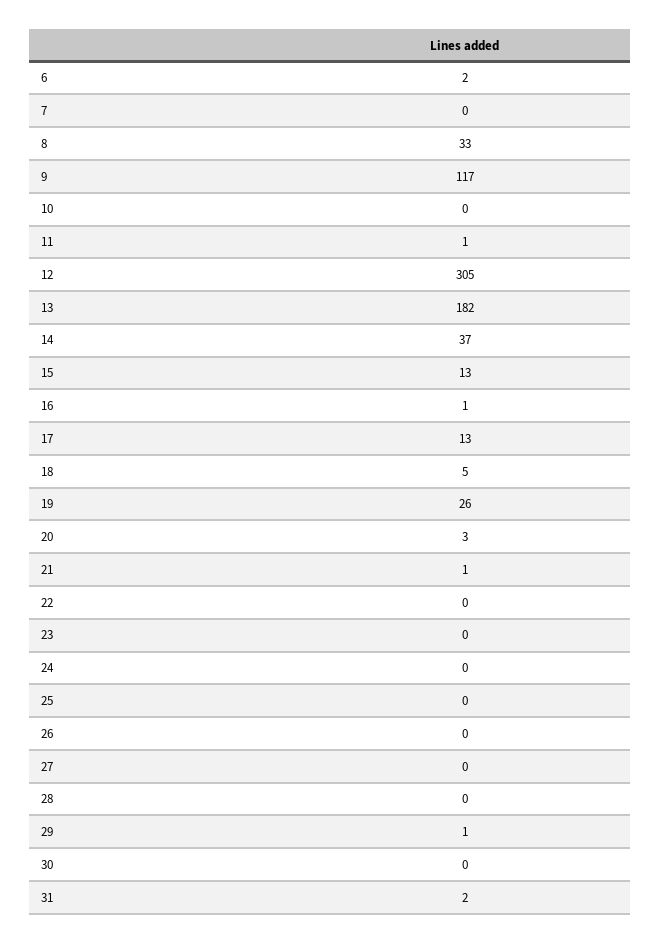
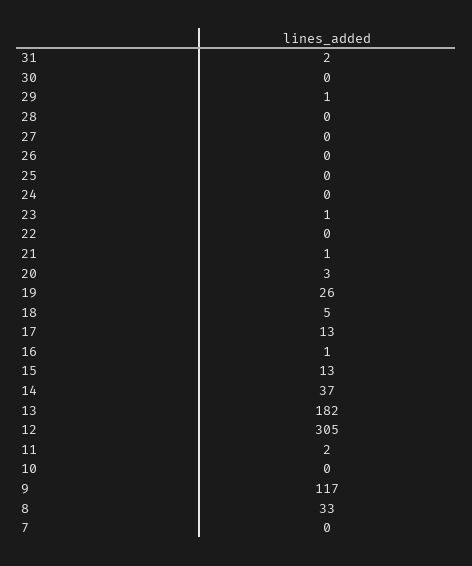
  {
-   "6": 2,
    "7": 0,
    "8": 33,
    "9": 117,
    "10": 0,
-   "11": 1,
+   "11": 2,
    "12": 305,
    "13": 182,
    "14": 37,
    "15": 13,
    "16": 1,
    "17": 13,
    "18": 5,
    "19": 26,
    "20": 3,
    "21": 1,
    "22": 0,
-   "23": 0,
+   "23": 1,
    "24": 0,
    "25": 0,
    "26": 0,
    "27": 0,
    "28": 0,
    "29": 1,
    "30": 0,
    "31": 2
  }

